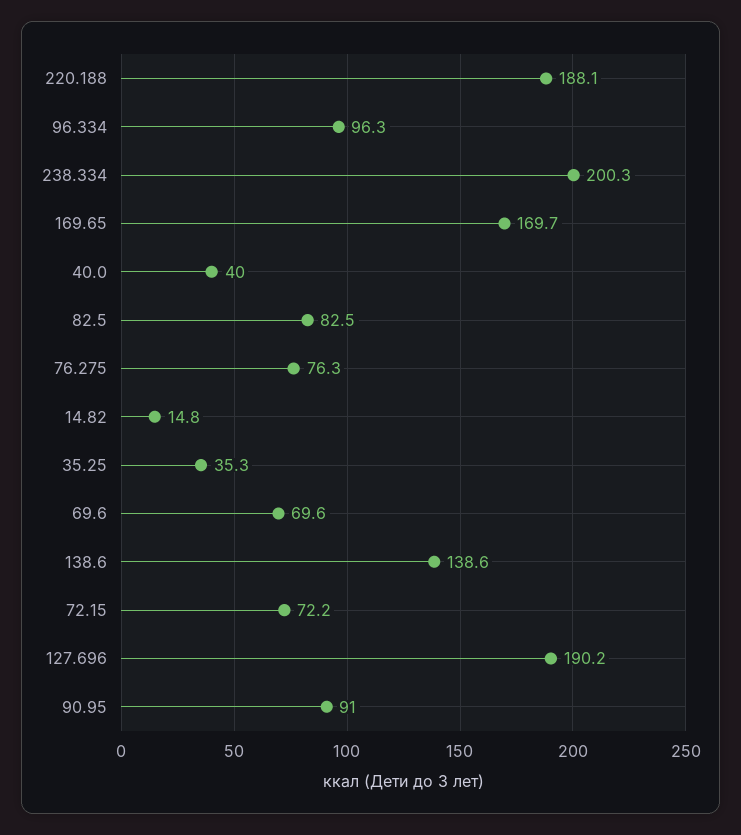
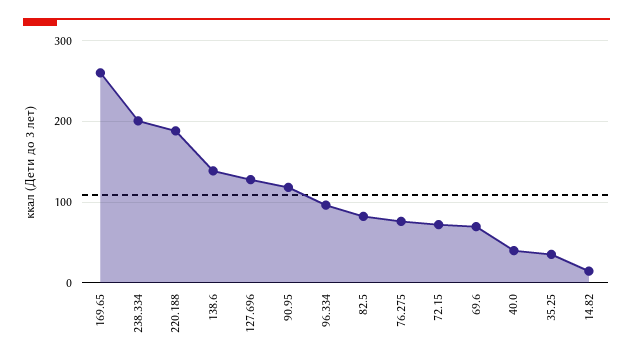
  {
    "220.188": 188.1,
    "96.334": 96.3,
    "238.334": 200.3,
-   "169.65": 169.7,
+   "169.65": 260,
    "40.0": 40,
    "82.5": 82.5,
    "76.275": 76.3,
    "14.82": 14.8,
    "35.25": 35.3,
    "69.6": 69.6,
    "138.6": 138.6,
    "72.15": 72.2,
-   "127.696": 190.2,
+   "127.696": 130,
-   "90.95": 91
+   "90.95": 120
  }

